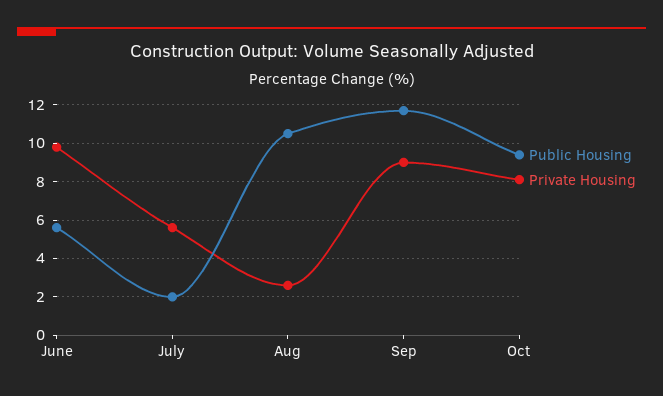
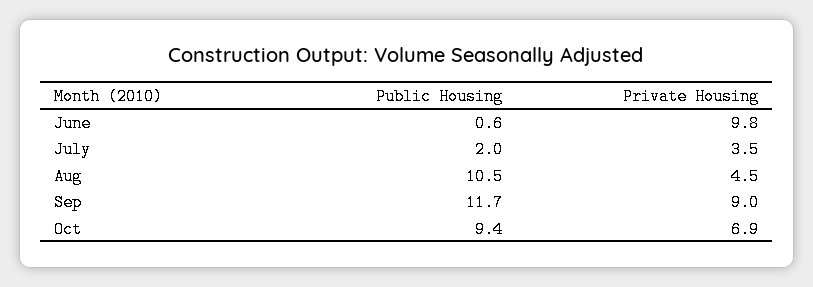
  {
    "Public Housing": {
-     "June": 5.5,
+     "June": 0.6,
      "July": 2,
      "Aug": 10.5,
      "Sep": 11.7,
      "Oct": 9.4
    },
    "Private Housing": {
      "June": 9.8,
-     "July": 5.5,
+     "July": 3.5,
-     "Aug": 2.5,
+     "Aug": 4.5,
      "Sep": 9,
-     "Oct": 8
+     "Oct": 6.9
    }
  }

